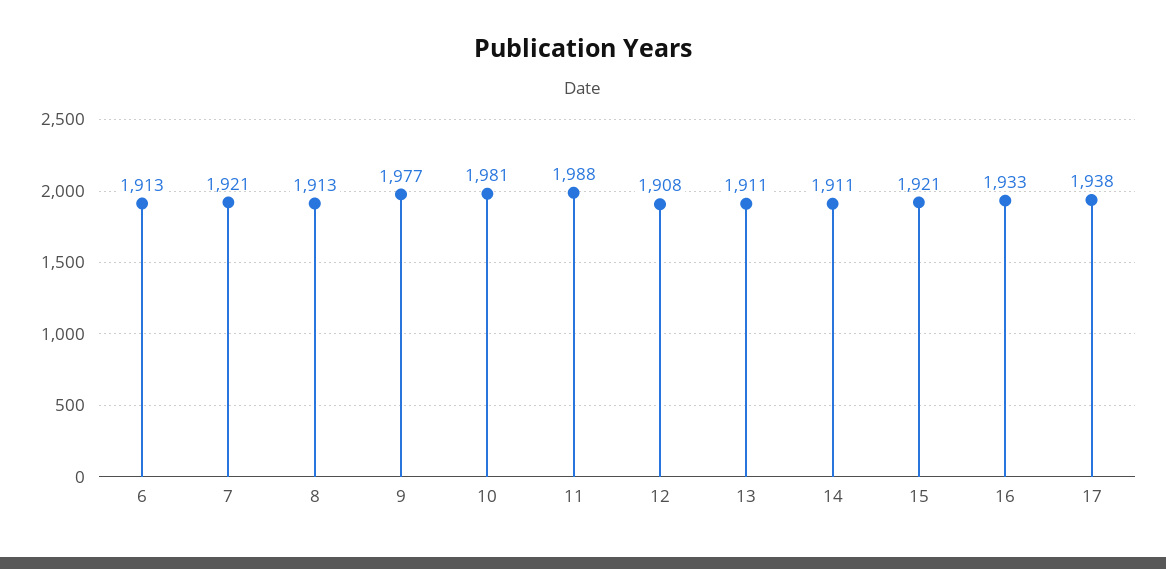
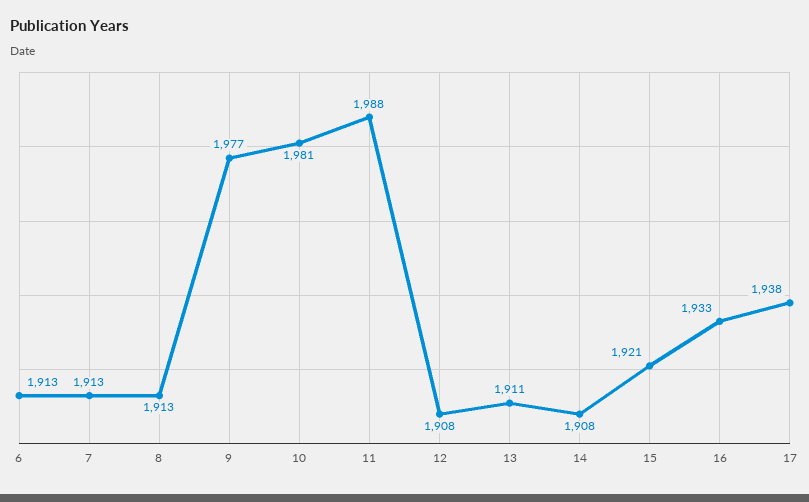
  {
    "6": 1913,
-   "7": 1921,
+   "7": 1913,
    "8": 1913,
    "9": 1977,
    "10": 1981,
    "11": 1988,
    "12": 1908,
    "13": 1911,
-   "14": 1911,
+   "14": 1908,
    "15": 1921,
    "16": 1933,
    "17": 1938
  }

